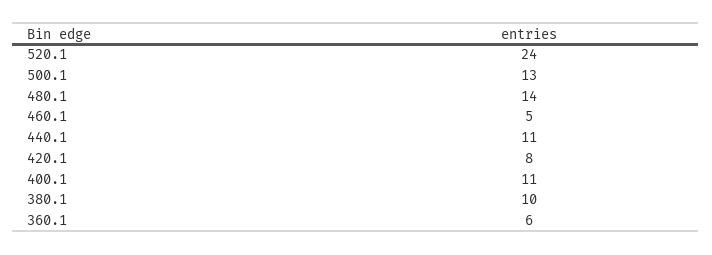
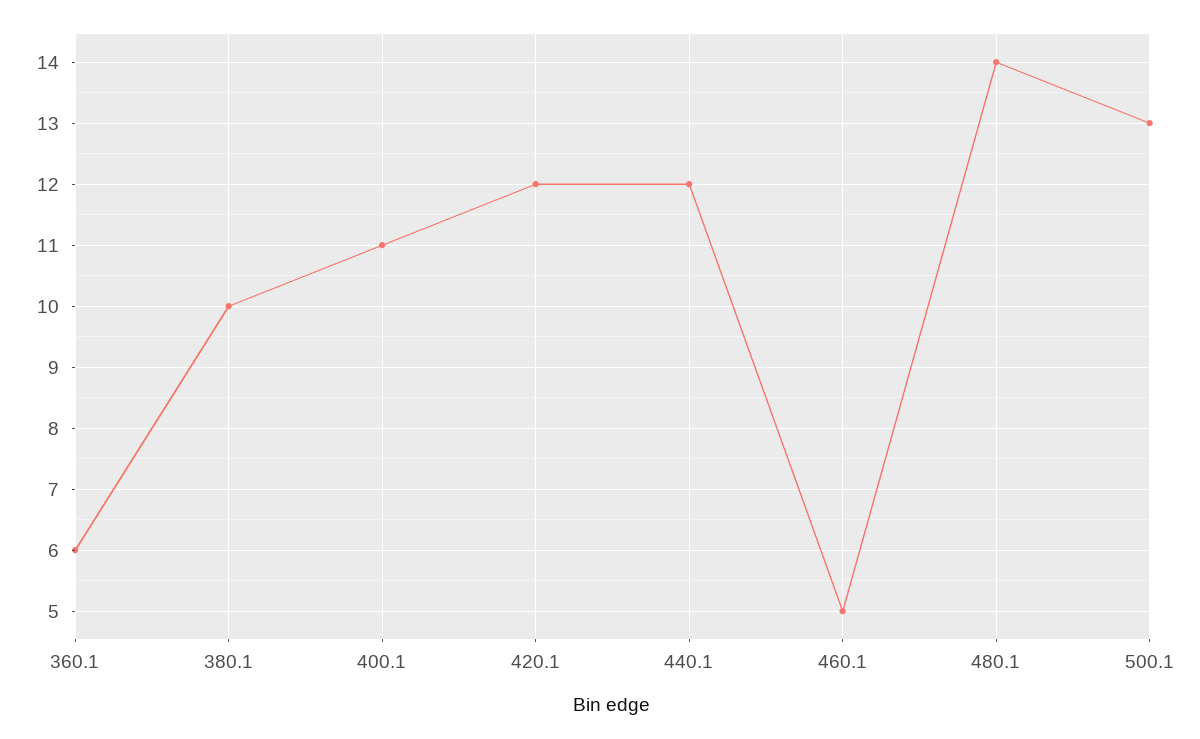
  {
-   "520.1": 24,
    "500.1": 13,
    "480.1": 14,
    "460.1": 5,
-   "440.1": 11,
+   "440.1": 12,
-   "420.1": 8,
+   "420.1": 12,
    "400.1": 11,
    "380.1": 10,
    "360.1": 6
  }

